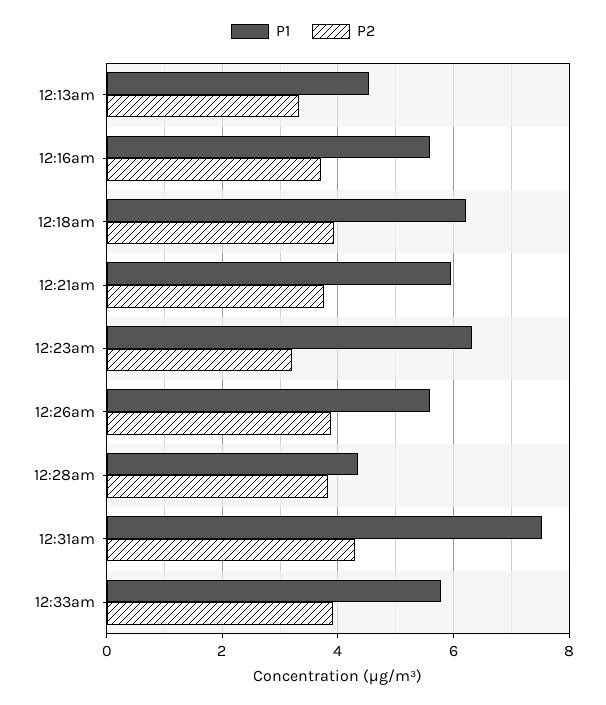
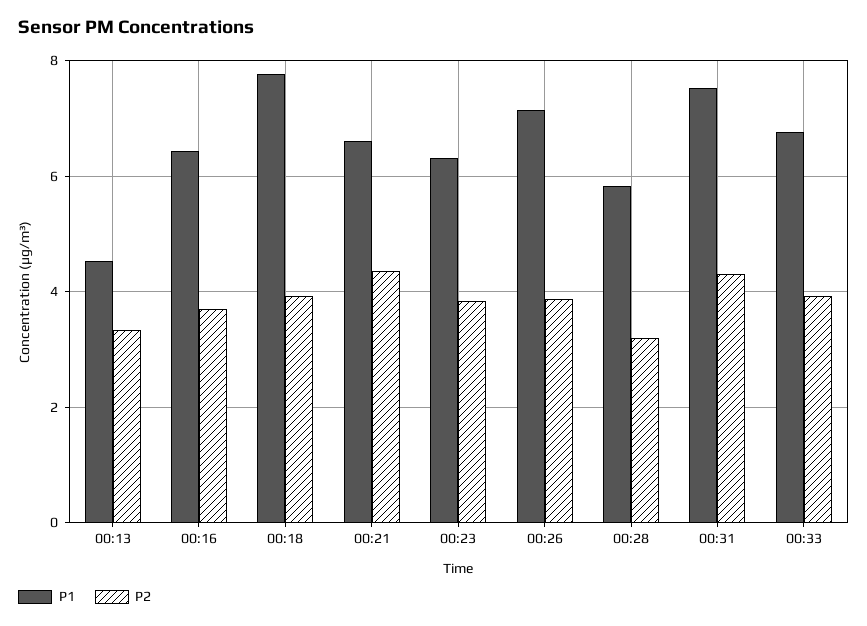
  {
    "P1": {
      "12:13am": 4.6,
-     "12:16am": 5.6,
+     "12:16am": 6.4,
-     "12:18am": 6.2,
+     "12:18am": 7.8,
-     "12:21am": 6,
+     "12:21am": 6.6,
      "12:23am": 6.4,
-     "12:26am": 5.6,
+     "12:26am": 7.2,
-     "12:28am": 4.4,
+     "12:28am": 5.8,
      "12:31am": 7.6,
-     "12:33am": 5.8
+     "12:33am": 6.8
    },
    "P2": {
      "12:13am": 3.4,
      "12:16am": 3.8,
      "12:18am": 4,
-     "12:21am": 3.8,
+     "12:21am": 4.4,
-     "12:23am": 3.2,
+     "12:23am": 3.8,
      "12:26am": 3.8,
-     "12:28am": 3.8,
+     "12:28am": 3.2,
      "12:31am": 4.4,
      "12:33am": 4
    }
  }

